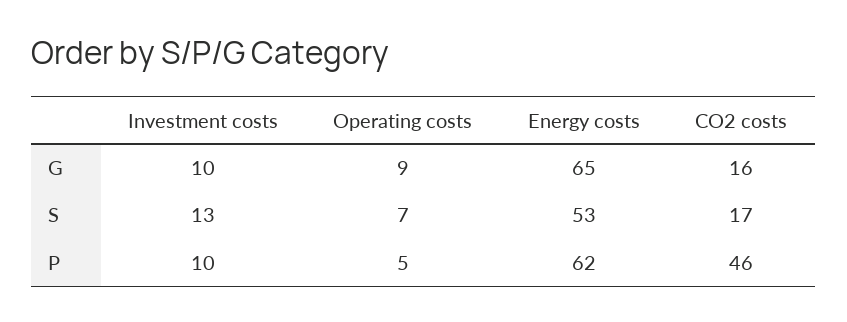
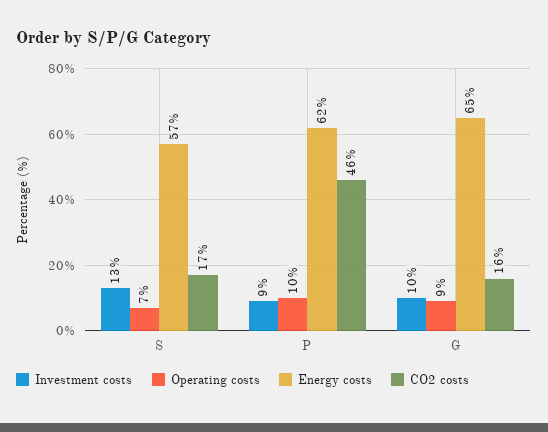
  {
    "Investment costs": {
      "G": 10,
      "S": 13,
-     "P": 10
+     "P": 9
    },
    "Operating costs": {
      "G": 9,
      "S": 7,
-     "P": 5
+     "P": 10
    },
    "Energy costs": {
      "G": 65,
-     "S": 53,
+     "S": 57,
      "P": 62
    },
    "CO2 costs": {
      "G": 16,
      "S": 17,
      "P": 46
    }
  }

